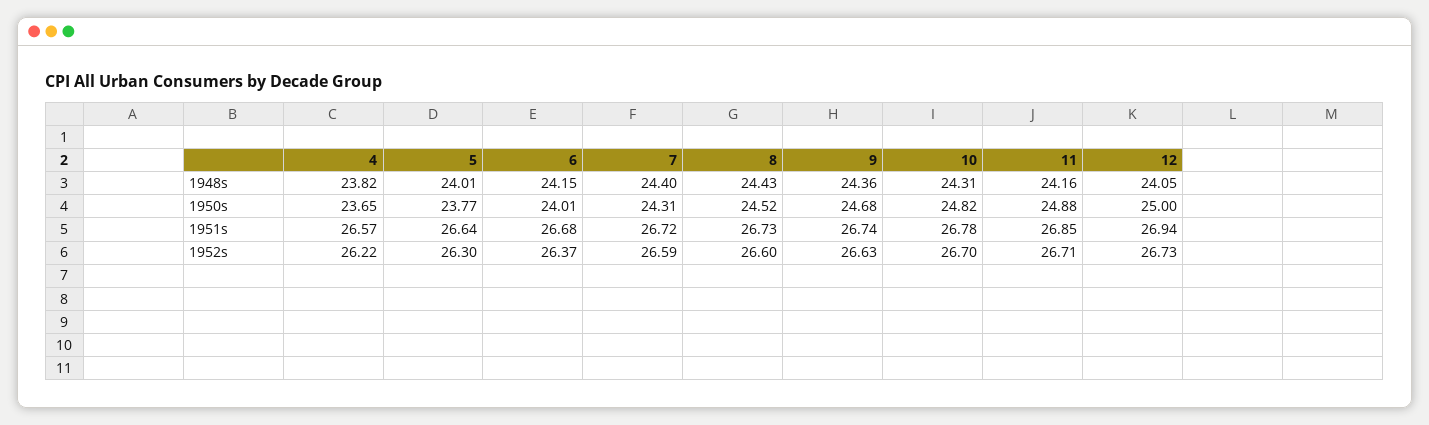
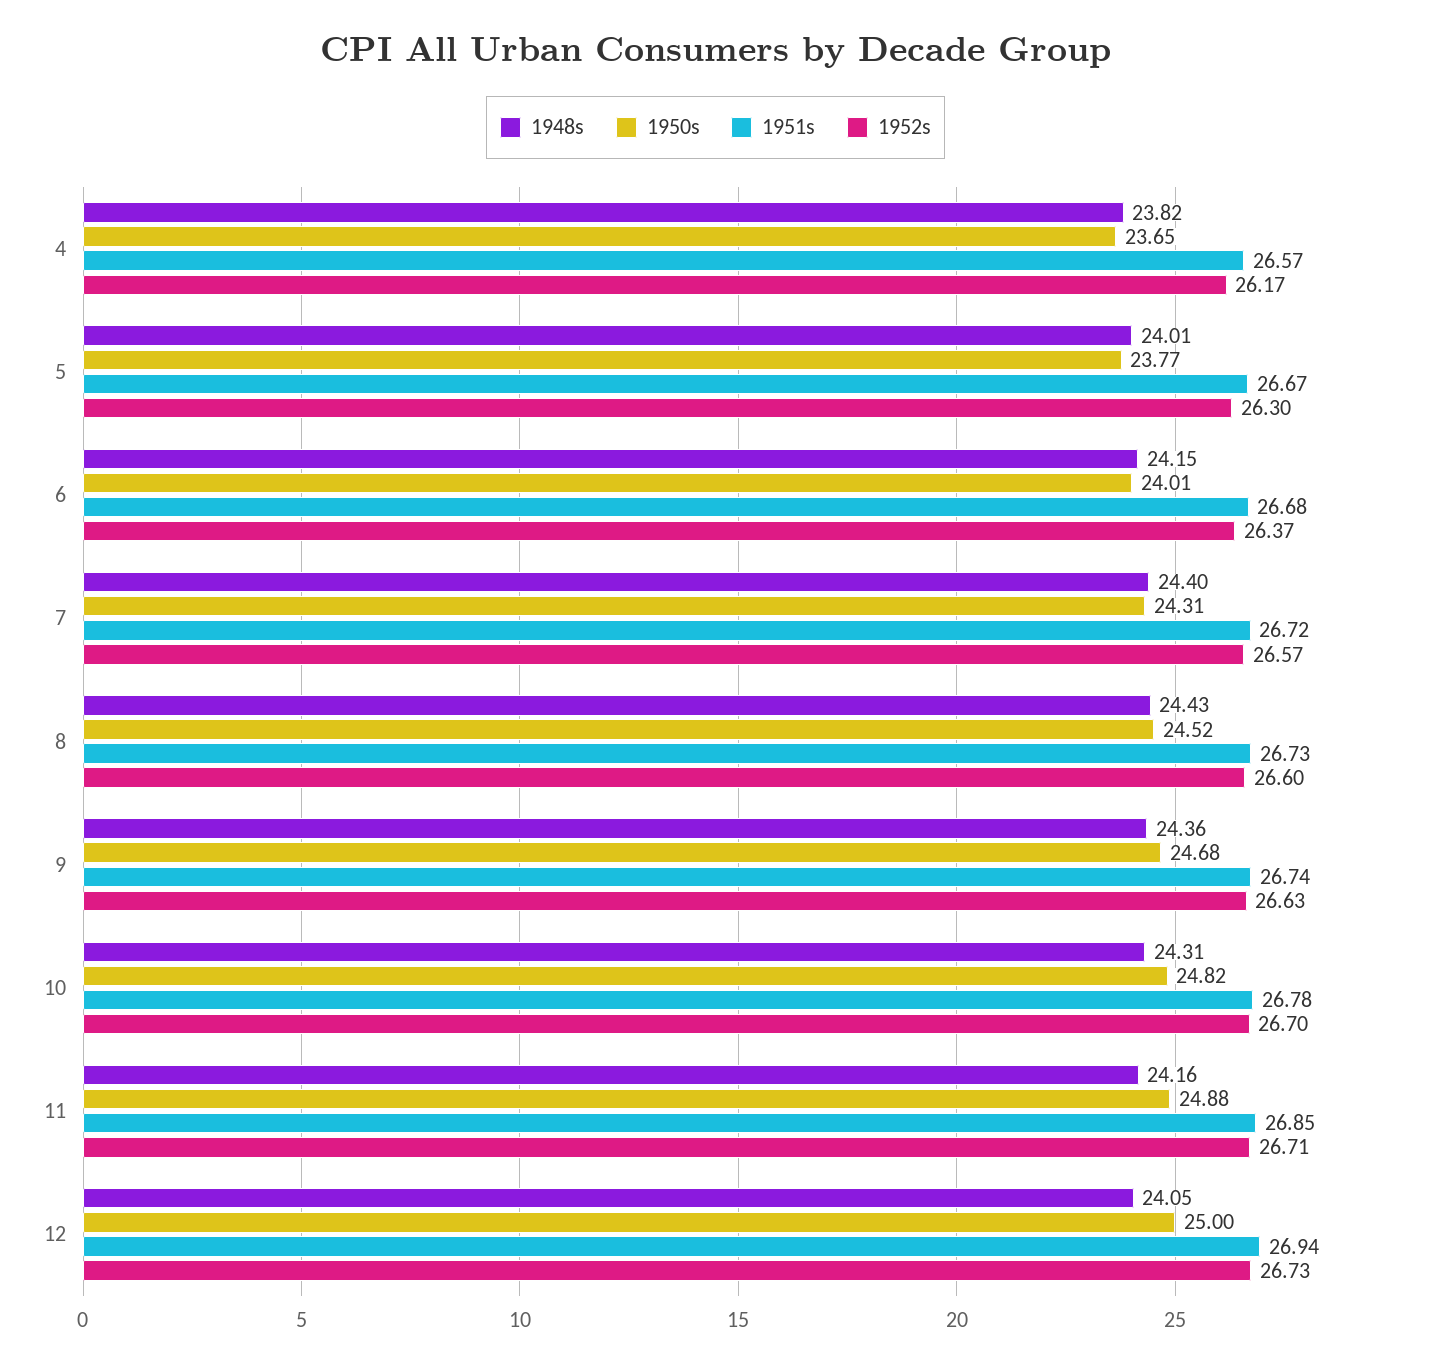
  {
    "1948s": {
      "4": 23.82,
      "5": 24.01,
      "6": 24.15,
      "7": 24.4,
      "8": 24.43,
      "9": 24.36,
      "10": 24.31,
      "11": 24.16,
      "12": 24.05
    },
    "1950s": {
      "4": 23.65,
      "5": 23.77,
      "6": 24.01,
      "7": 24.31,
      "8": 24.52,
      "9": 24.68,
      "10": 24.82,
      "11": 24.88,
      "12": 25
    },
    "1951s": {
      "4": 26.57,
-     "5": 26.64,
+     "5": 26.67,
      "6": 26.68,
      "7": 26.72,
      "8": 26.73,
      "9": 26.74,
      "10": 26.78,
      "11": 26.85,
      "12": 26.94
    },
    "1952s": {
-     "4": 26.22,
+     "4": 26.17,
      "5": 26.3,
      "6": 26.37,
-     "7": 26.59,
+     "7": 26.57,
      "8": 26.6,
      "9": 26.63,
      "10": 26.7,
      "11": 26.71,
      "12": 26.73
    }
  }

